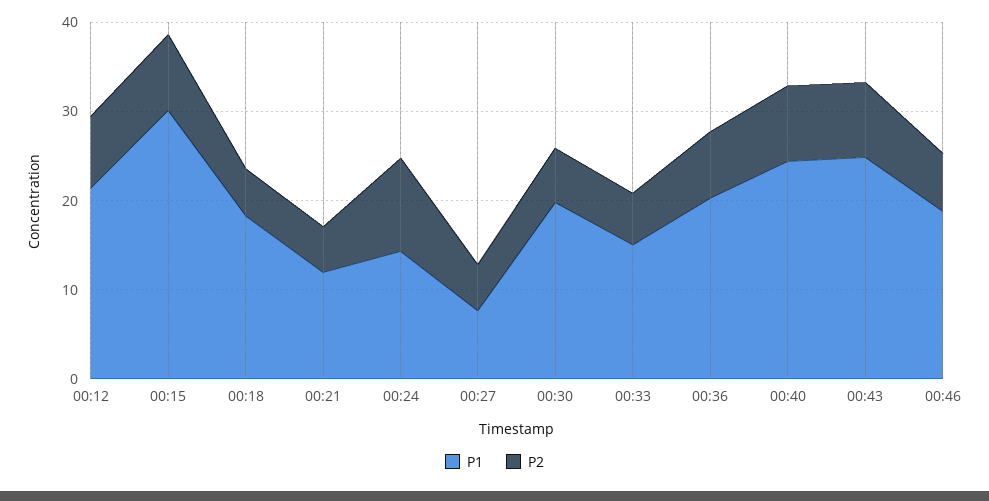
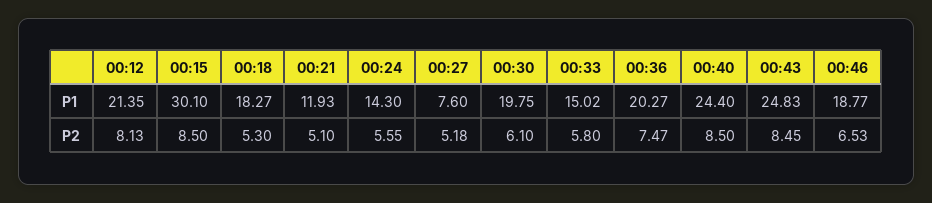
  {
    "P1": {
      "00:12": 21.35,
      "00:15": 30.1,
      "00:18": 18.27,
      "00:21": 11.93,
      "00:24": 14.3,
      "00:27": 7.6,
      "00:30": 19.75,
      "00:33": 15.02,
      "00:36": 20.27,
      "00:40": 24.4,
      "00:43": 24.83,
      "00:46": 18.77
    },
    "P2": {
      "00:12": 8.13,
      "00:15": 8.5,
      "00:18": 5.3,
      "00:21": 5.1,
-     "00:24": 10,
+     "00:24": 5.55,
      "00:27": 5.18,
      "00:30": 6.1,
      "00:33": 5.8,
      "00:36": 7.47,
      "00:40": 8.5,
      "00:43": 8.45,
      "00:46": 6.53
    }
  }

